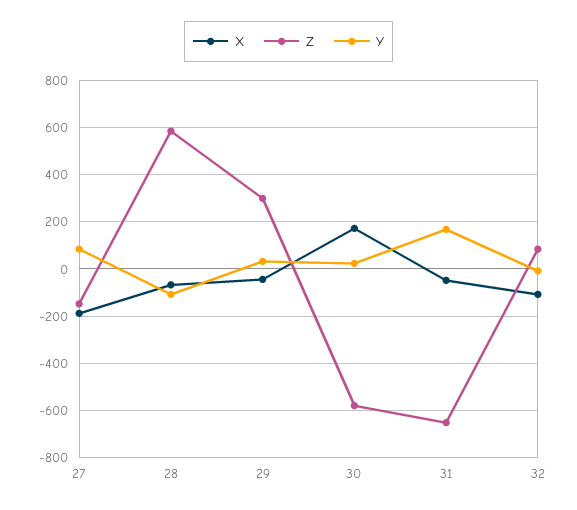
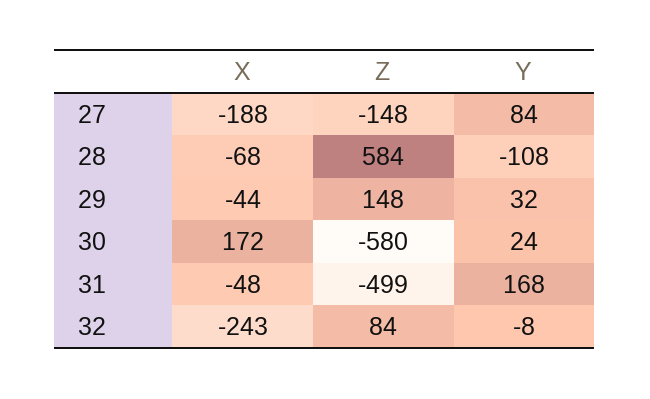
  {
    "X": {
      "27": -188,
      "28": -68,
      "29": -44,
      "30": 172,
      "31": -48,
-     "32": -100
+     "32": -243
    },
    "Z": {
      "27": -148,
      "28": 584,
-     "29": 300,
+     "29": 148,
      "30": -580,
-     "31": -650,
+     "31": -499,
      "32": 84
    },
    "Y": {
      "27": 84,
      "28": -108,
      "29": 32,
      "30": 24,
      "31": 168,
      "32": -8
    }
  }

